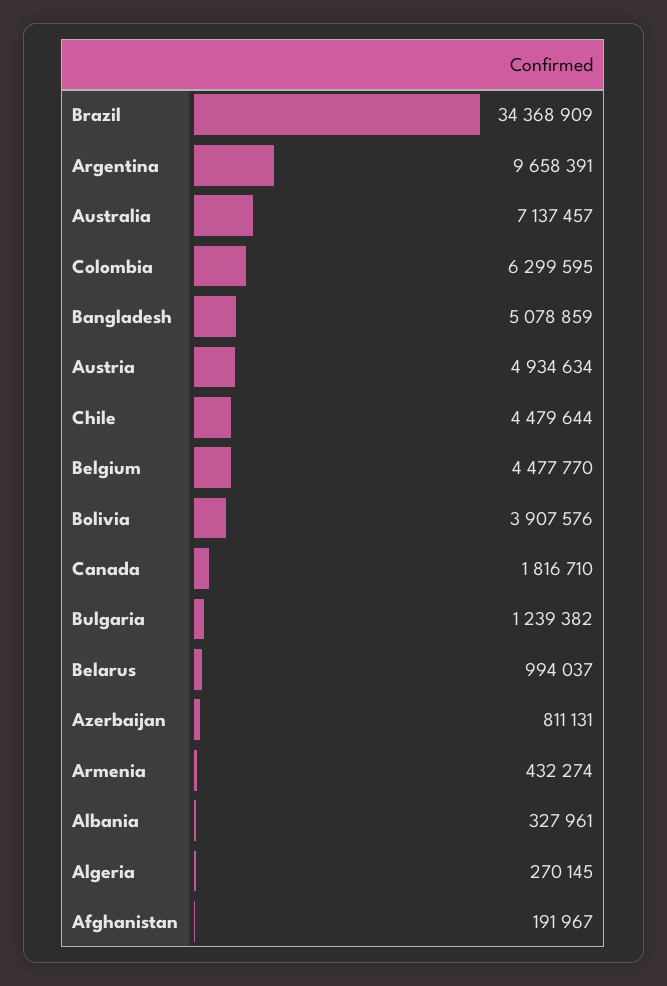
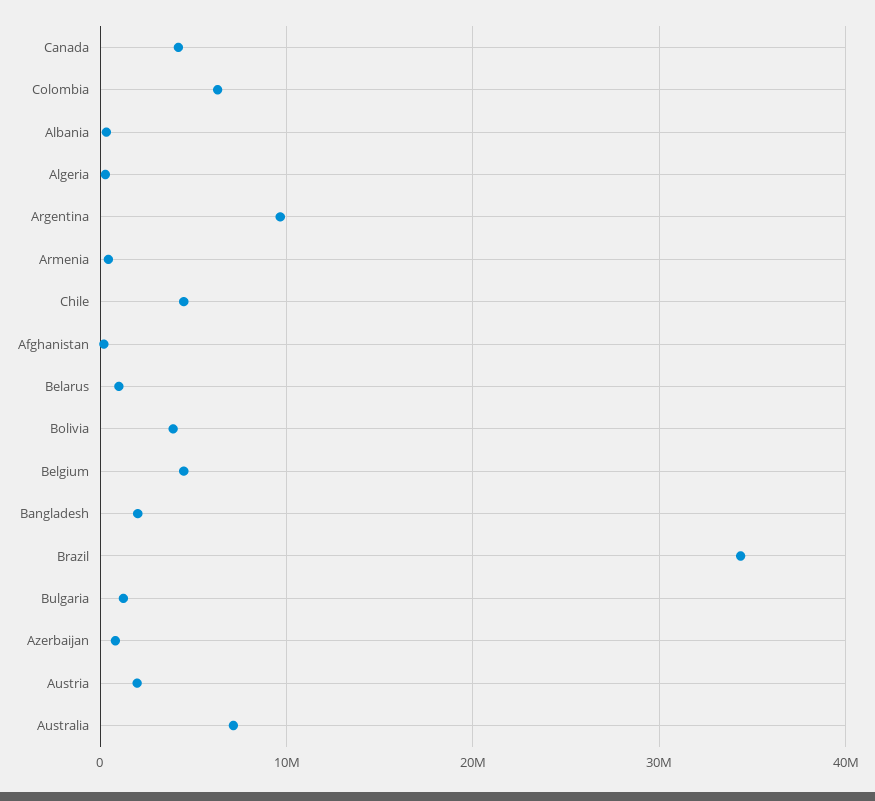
  {
    "Brazil": 34368909,
    "Argentina": 9658391,
    "Australia": 7137457,
    "Colombia": 6299595,
-   "Bangladesh": 5078859,
+   "Bangladesh": 2000000,
-   "Austria": 4934634,
+   "Austria": 2000000,
    "Chile": 4479644,
    "Belgium": 4477770,
    "Bolivia": 3907576,
-   "Canada": 1816710,
+   "Canada": 4000000,
    "Bulgaria": 1239382,
    "Belarus": 994037,
    "Azerbaijan": 811131,
    "Armenia": 432274,
    "Albania": 327961,
    "Algeria": 270145,
    "Afghanistan": 191967
  }

